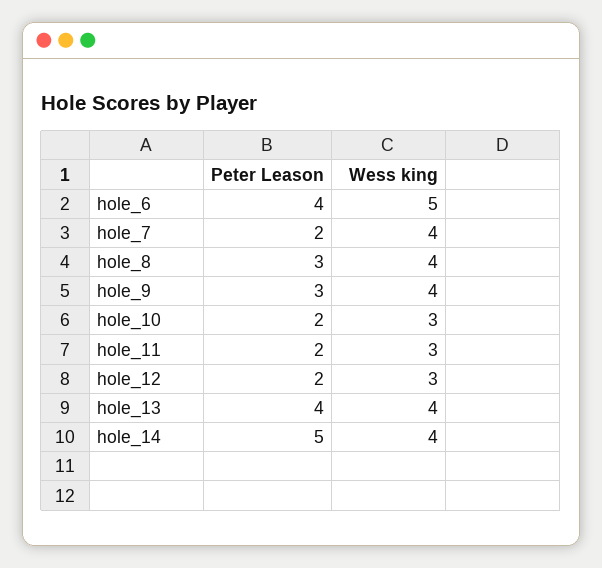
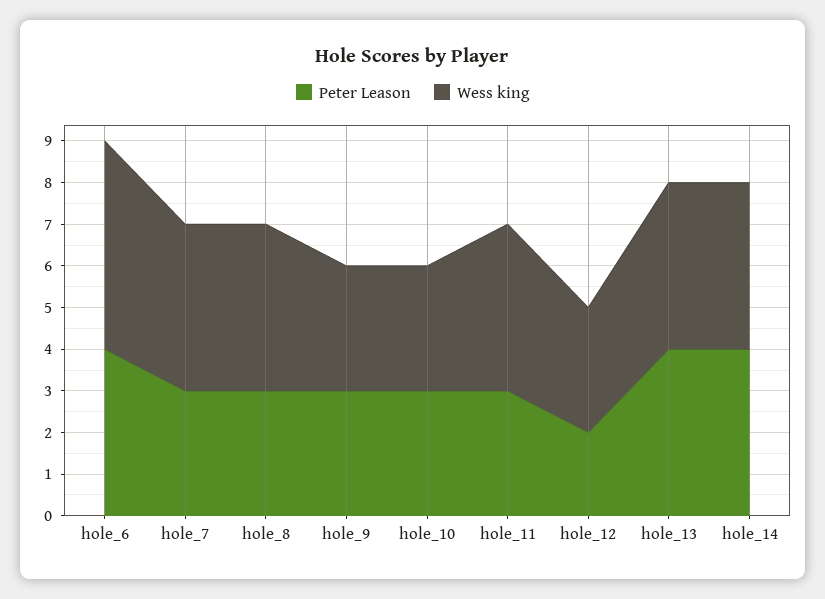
  {
    "Peter Leason": {
      "hole_6": 4,
-     "hole_7": 2,
+     "hole_7": 3,
      "hole_8": 3,
      "hole_9": 3,
-     "hole_10": 2,
+     "hole_10": 3,
-     "hole_11": 2,
+     "hole_11": 3,
      "hole_12": 2,
      "hole_13": 4,
-     "hole_14": 5
+     "hole_14": 4
    },
    "Wess king": {
      "hole_6": 5,
      "hole_7": 4,
      "hole_8": 4,
-     "hole_9": 4,
+     "hole_9": 3,
      "hole_10": 3,
-     "hole_11": 3,
+     "hole_11": 4,
      "hole_12": 3,
      "hole_13": 4,
      "hole_14": 4
    }
  }

